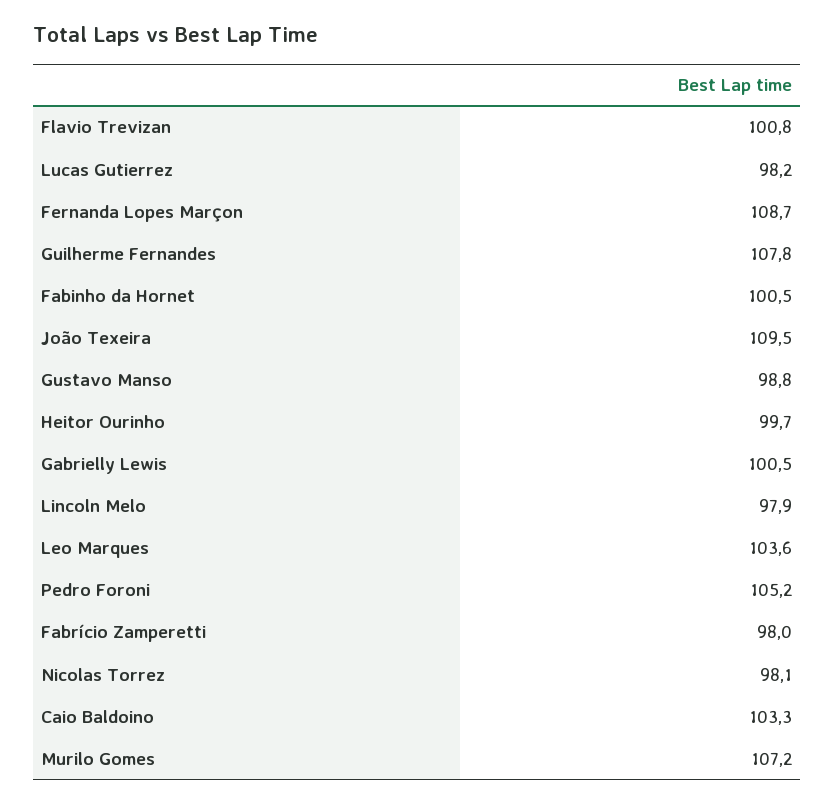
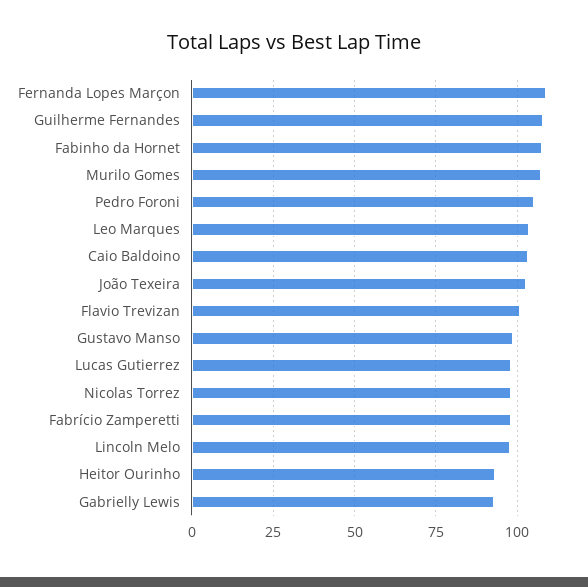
  {
    "Flavio Trevizan": 100.8,
    "Lucas Gutierrez": 98.2,
    "Fernanda Lopes Marçon": 108.7,
    "Guilherme Fernandes": 107.8,
-   "Fabinho da Hornet": 100.5,
+   "Fabinho da Hornet": 107.5,
-   "João Texeira": 109.5,
+   "João Texeira": 102.5,
    "Gustavo Manso": 98.8,
-   "Heitor Ourinho": 99.7,
+   "Heitor Ourinho": 92.5,
-   "Gabrielly Lewis": 100.5,
+   "Gabrielly Lewis": 92.5,
    "Lincoln Melo": 97.9,
    "Leo Marques": 103.6,
    "Pedro Foroni": 105.2,
    "Fabrício Zamperetti": 98,
    "Nicolas Torrez": 98.1,
    "Caio Baldoino": 103.3,
    "Murilo Gomes": 107.2
  }

